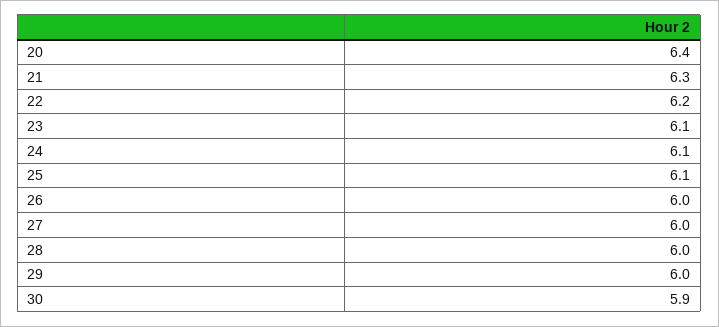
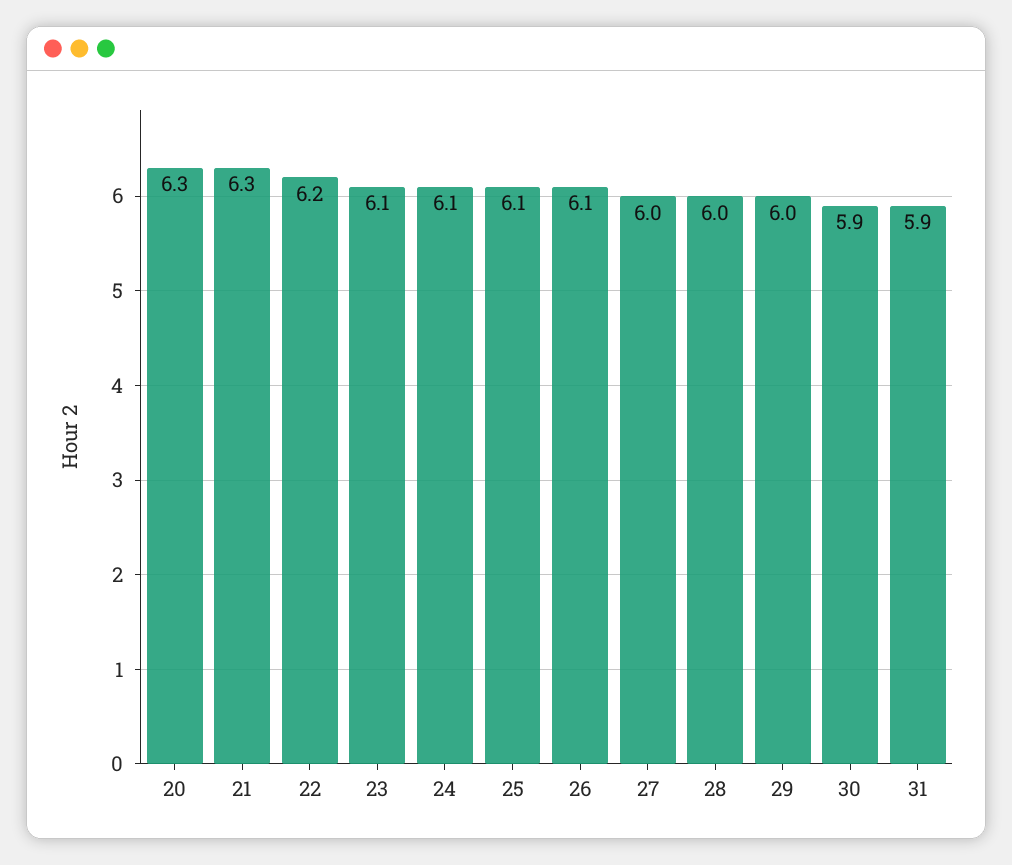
  {
-   "20": 6.4,
+   "20": 6.3,
    "21": 6.3,
    "22": 6.2,
    "23": 6.1,
    "24": 6.1,
    "25": 6.1,
-   "26": 6,
+   "26": 6.1,
    "27": 6,
    "28": 6,
    "29": 6,
-   "30": 5.9
+   "30": 5.9,
+   "31": 5.9
  }

